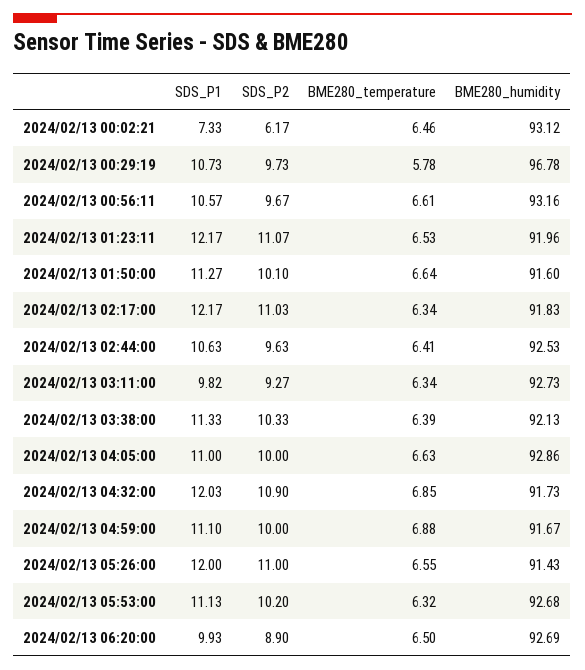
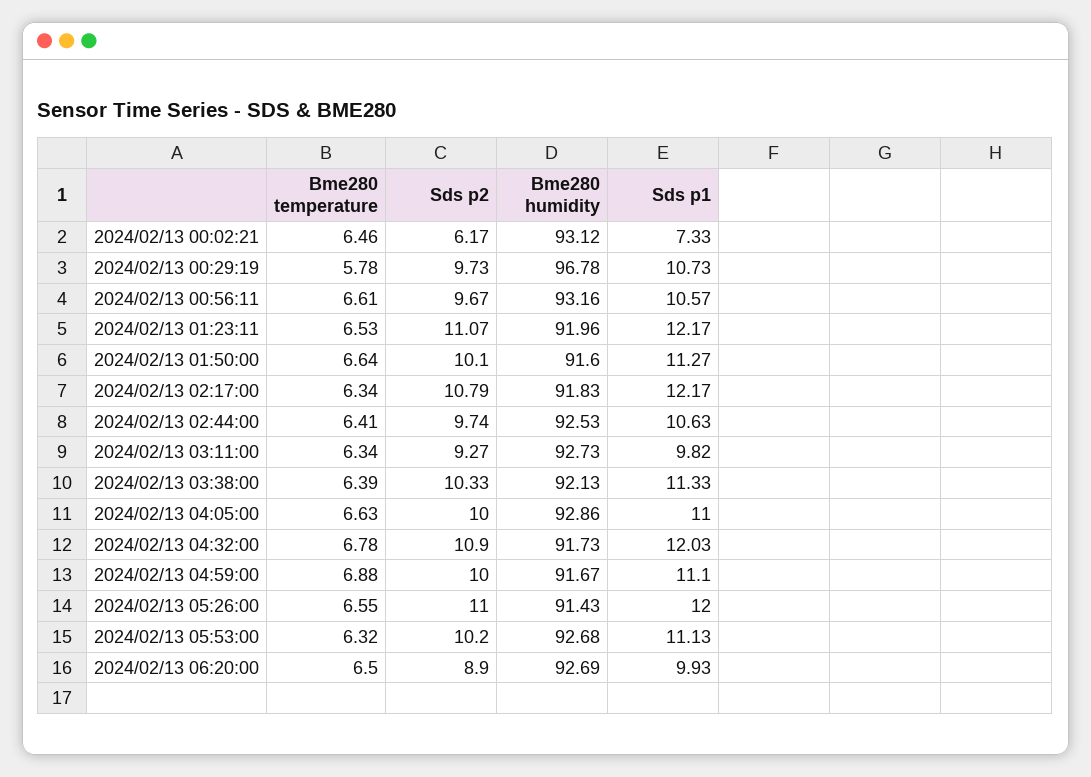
  {
    "SDS_P1": {
      "2024/02/13 00:02:21": 7.33,
      "2024/02/13 00:29:19": 10.73,
      "2024/02/13 00:56:11": 10.57,
      "2024/02/13 01:23:11": 12.17,
      "2024/02/13 01:50:00": 11.27,
      "2024/02/13 02:17:00": 12.17,
      "2024/02/13 02:44:00": 10.63,
      "2024/02/13 03:11:00": 9.82,
      "2024/02/13 03:38:00": 11.33,
      "2024/02/13 04:05:00": 11,
      "2024/02/13 04:32:00": 12.03,
      "2024/02/13 04:59:00": 11.1,
      "2024/02/13 05:26:00": 12,
      "2024/02/13 05:53:00": 11.13,
      "2024/02/13 06:20:00": 9.93
    },
    "SDS_P2": {
      "2024/02/13 00:02:21": 6.17,
      "2024/02/13 00:29:19": 9.73,
      "2024/02/13 00:56:11": 9.67,
      "2024/02/13 01:23:11": 11.07,
      "2024/02/13 01:50:00": 10.1,
-     "2024/02/13 02:17:00": 11.03,
+     "2024/02/13 02:17:00": 10.79,
-     "2024/02/13 02:44:00": 9.63,
+     "2024/02/13 02:44:00": 9.74,
      "2024/02/13 03:11:00": 9.27,
      "2024/02/13 03:38:00": 10.33,
      "2024/02/13 04:05:00": 10,
      "2024/02/13 04:32:00": 10.9,
      "2024/02/13 04:59:00": 10,
      "2024/02/13 05:26:00": 11,
      "2024/02/13 05:53:00": 10.2,
      "2024/02/13 06:20:00": 8.9
    },
    "BME280_temperature": {
      "2024/02/13 00:02:21": 6.46,
      "2024/02/13 00:29:19": 5.78,
      "2024/02/13 00:56:11": 6.61,
      "2024/02/13 01:23:11": 6.53,
      "2024/02/13 01:50:00": 6.64,
      "2024/02/13 02:17:00": 6.34,
      "2024/02/13 02:44:00": 6.41,
      "2024/02/13 03:11:00": 6.34,
      "2024/02/13 03:38:00": 6.39,
      "2024/02/13 04:05:00": 6.63,
-     "2024/02/13 04:32:00": 6.85,
+     "2024/02/13 04:32:00": 6.78,
      "2024/02/13 04:59:00": 6.88,
      "2024/02/13 05:26:00": 6.55,
      "2024/02/13 05:53:00": 6.32,
      "2024/02/13 06:20:00": 6.5
    },
    "BME280_humidity": {
      "2024/02/13 00:02:21": 93.12,
      "2024/02/13 00:29:19": 96.78,
      "2024/02/13 00:56:11": 93.16,
      "2024/02/13 01:23:11": 91.96,
      "2024/02/13 01:50:00": 91.6,
      "2024/02/13 02:17:00": 91.83,
      "2024/02/13 02:44:00": 92.53,
      "2024/02/13 03:11:00": 92.73,
      "2024/02/13 03:38:00": 92.13,
      "2024/02/13 04:05:00": 92.86,
      "2024/02/13 04:32:00": 91.73,
      "2024/02/13 04:59:00": 91.67,
      "2024/02/13 05:26:00": 91.43,
      "2024/02/13 05:53:00": 92.68,
      "2024/02/13 06:20:00": 92.69
    }
  }

